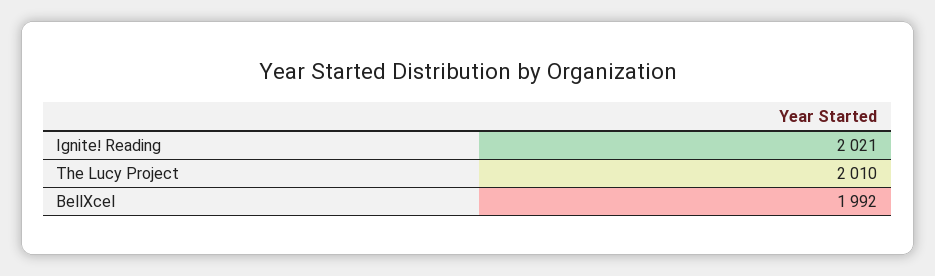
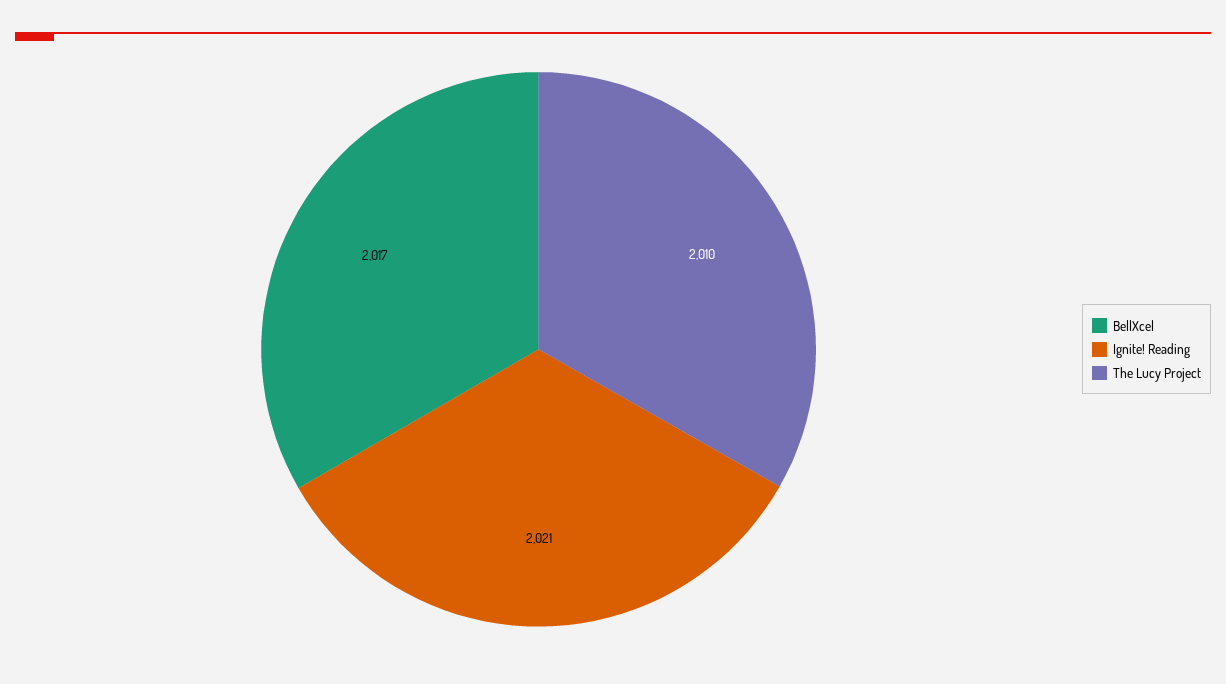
  {
    "Ignite! Reading": 2021,
    "The Lucy Project": 2010,
-   "BellXcel": 1992
+   "BellXcel": 2017
  }

